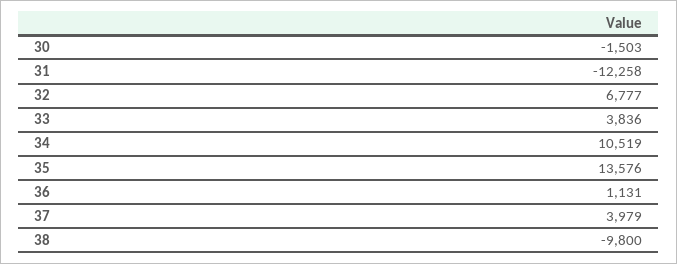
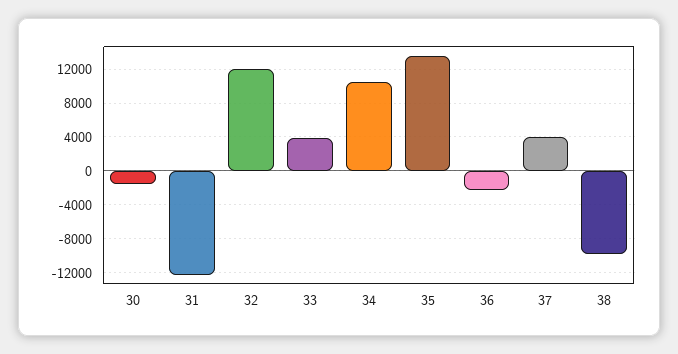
  {
    "30": -1503,
    "31": -12258,
-   "32": 6777,
+   "32": 12000,
    "33": 3836,
    "34": 10519,
    "35": 13576,
-   "36": 1131,
+   "36": -2000,
    "37": 3979,
    "38": -9800
  }

